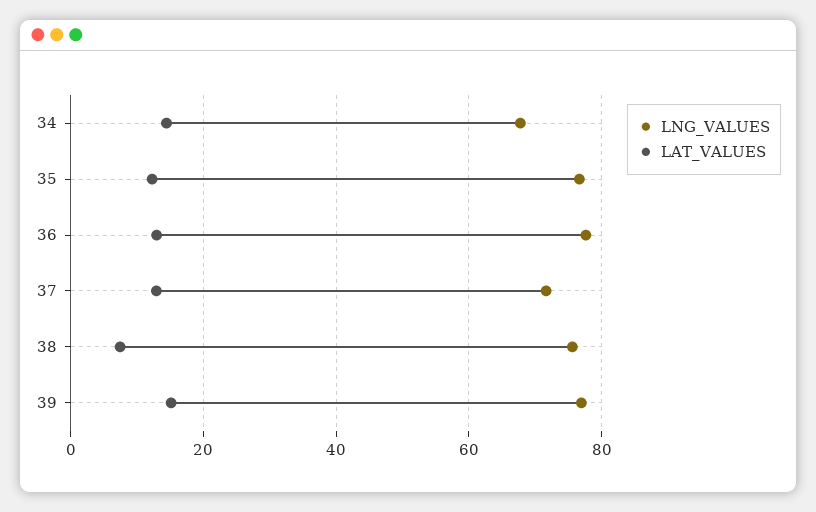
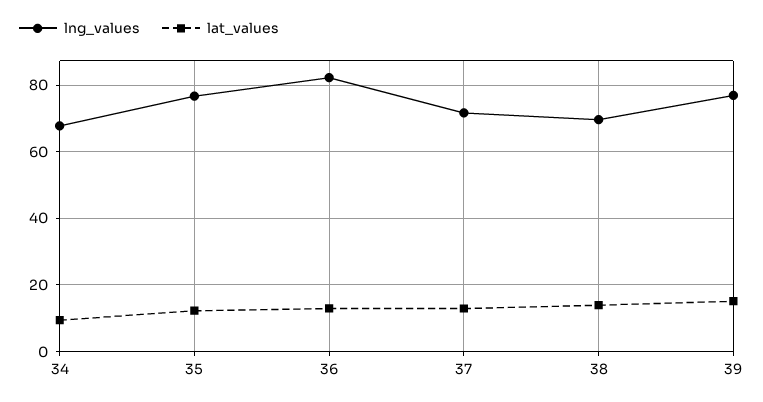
  {
    "LNG_VALUES": {
      "34": 68,
      "35": 76,
-     "36": 78,
+     "36": 82,
      "37": 72,
-     "38": 76,
+     "38": 70,
      "39": 76
    },
    "LAT_VALUES": {
-     "34": 14,
+     "34": 10,
      "35": 12,
      "36": 12,
      "37": 12,
-     "38": 8,
+     "38": 14,
      "39": 16
    }
  }

